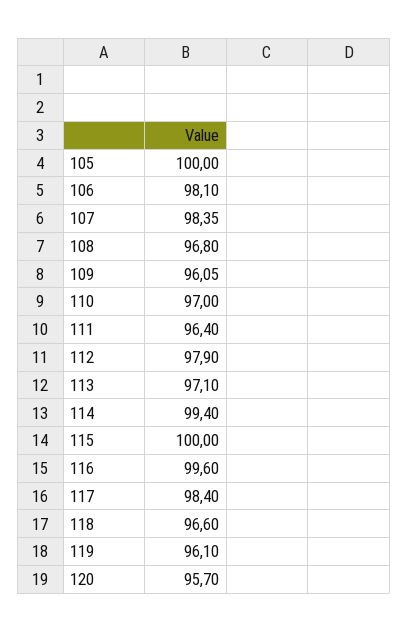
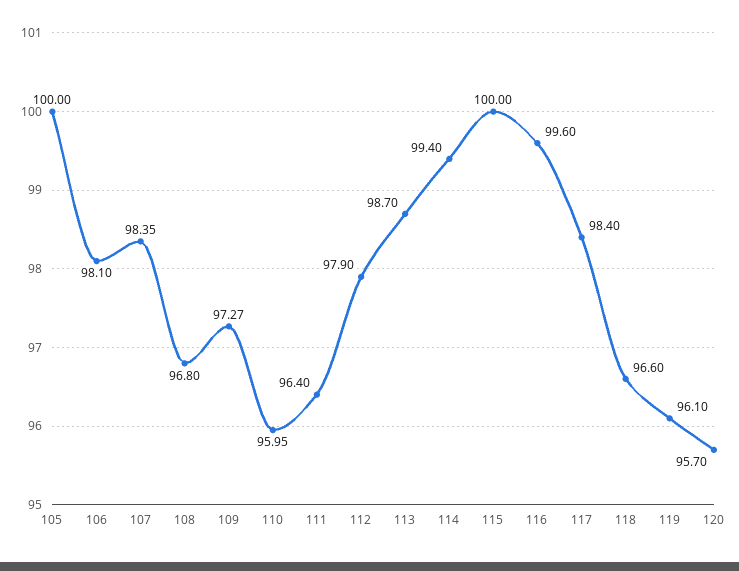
  {
    "105": 100,
    "106": 98.1,
    "107": 98.35,
    "108": 96.8,
-   "109": 96.05,
+   "109": 97.27,
-   "110": 97,
+   "110": 95.95,
    "111": 96.4,
    "112": 97.9,
-   "113": 97.1,
+   "113": 98.7,
    "114": 99.4,
    "115": 100,
    "116": 99.6,
    "117": 98.4,
    "118": 96.6,
    "119": 96.1,
    "120": 95.7
  }

